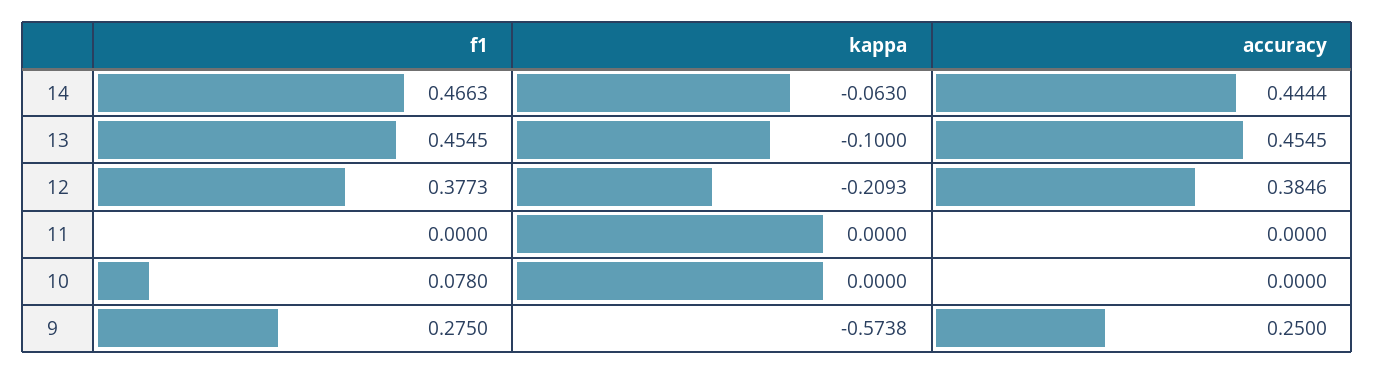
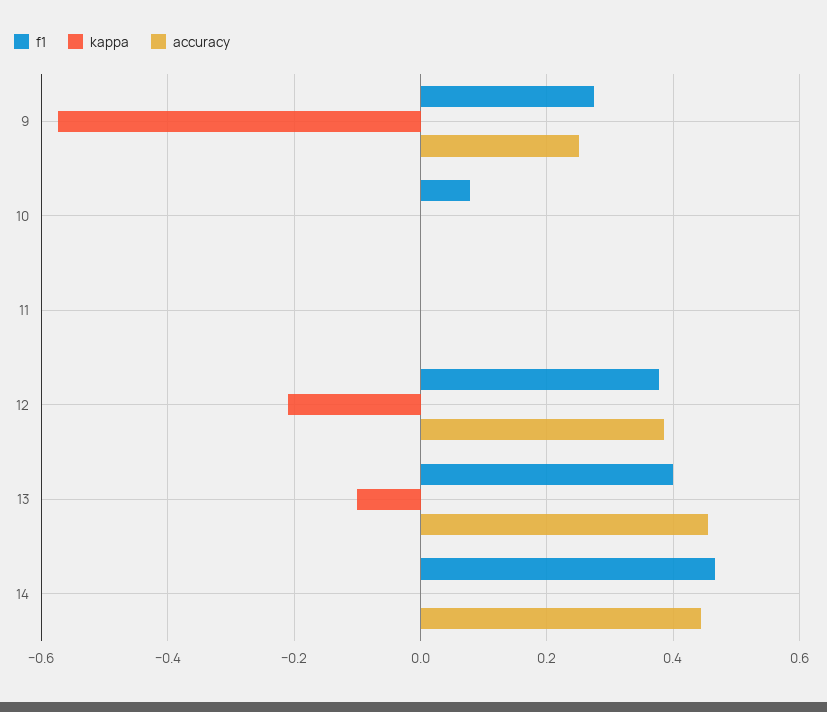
  {
    "f1": {
      "14": 0.4663,
-     "13": 0.4545,
+     "13": 0.4,
      "12": 0.3773,
      "11": 0,
      "10": 0.078,
      "9": 0.275
    },
    "kappa": {
-     "14": -0.063,
+     "14": 0,
      "13": -0.1,
      "12": -0.2093,
      "11": 0,
      "10": 0,
      "9": -0.5738
    },
    "accuracy": {
      "14": 0.4444,
      "13": 0.4545,
      "12": 0.3846,
      "11": 0,
      "10": 0,
      "9": 0.25
    }
  }

